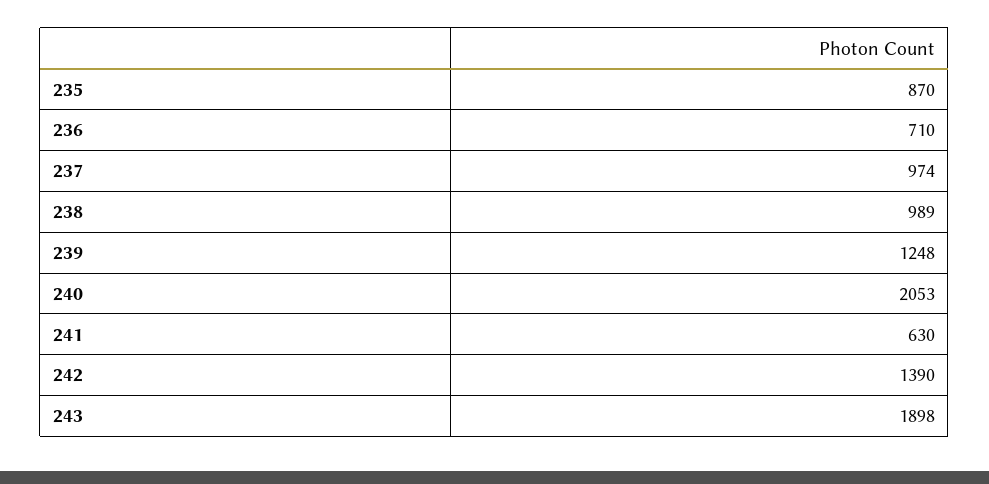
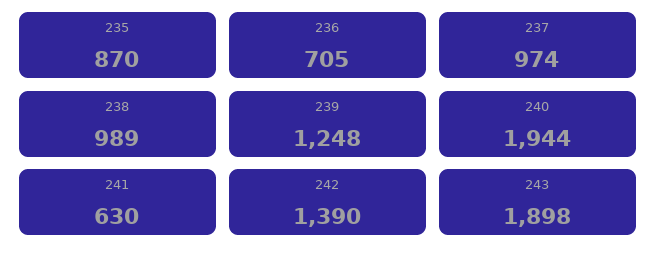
  {
    "235": 870,
-   "236": 710,
+   "236": 705,
    "237": 974,
    "238": 989,
    "239": 1248,
-   "240": 2053,
+   "240": 1944,
    "241": 630,
    "242": 1390,
    "243": 1898
  }

